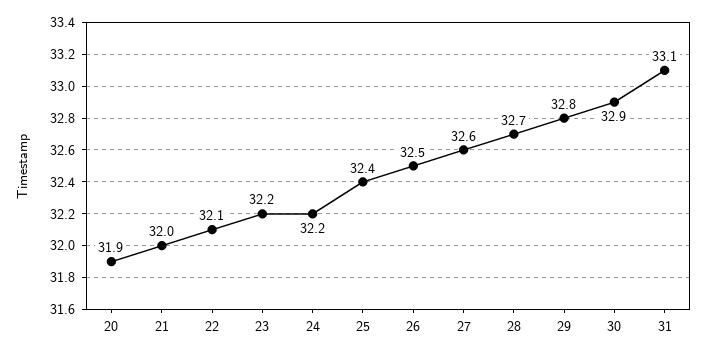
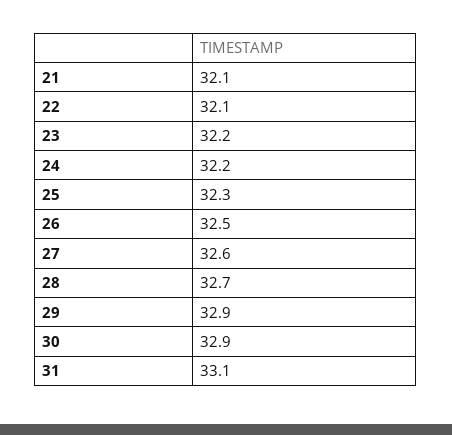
  {
-   "20": 31.9,
-   "21": 32,
+   "21": 32.1,
    "22": 32.1,
    "23": 32.2,
    "24": 32.2,
-   "25": 32.4,
+   "25": 32.3,
    "26": 32.5,
    "27": 32.6,
    "28": 32.7,
-   "29": 32.8,
+   "29": 32.9,
    "30": 32.9,
    "31": 33.1
  }

